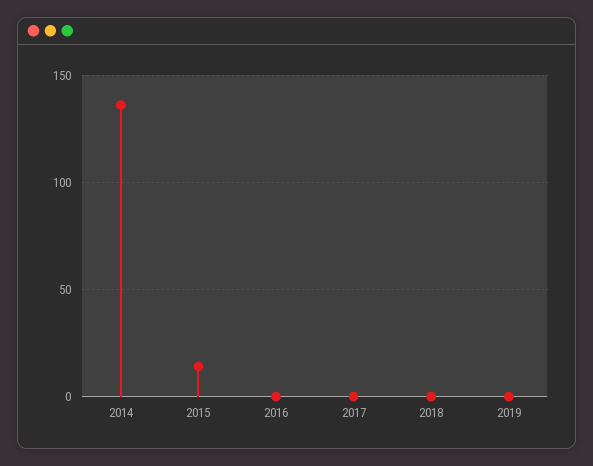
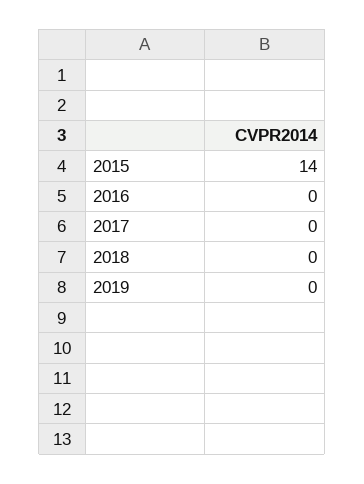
  {
-   "2014": 135,
    "2015": 14,
    "2016": 0,
    "2017": 0,
    "2018": 0,
    "2019": 0
  }

